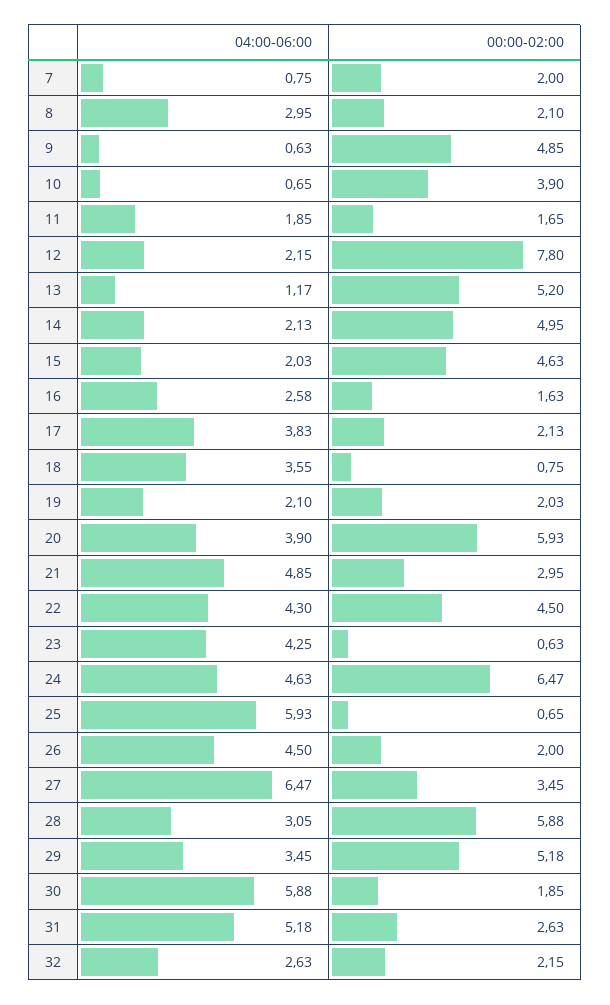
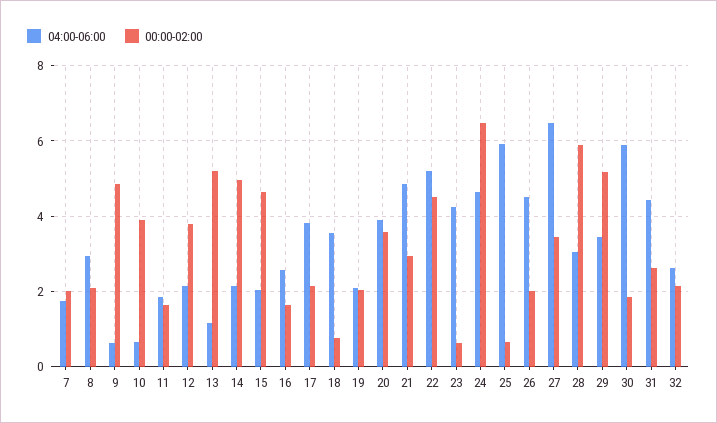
  {
    "04:00-06:00": {
-     "7": 0.75,
+     "7": 1.8,
      "8": 2.95,
      "9": 0.63,
      "10": 0.65,
      "11": 1.85,
      "12": 2.15,
      "13": 1.17,
      "14": 2.13,
      "15": 2.03,
      "16": 2.58,
      "17": 3.83,
      "18": 3.55,
      "19": 2.1,
      "20": 3.9,
      "21": 4.85,
-     "22": 4.3,
+     "22": 5.2,
      "23": 4.25,
      "24": 4.63,
      "25": 5.93,
      "26": 4.5,
      "27": 6.47,
      "28": 3.05,
      "29": 3.45,
      "30": 5.88,
-     "31": 5.18,
+     "31": 4.4,
      "32": 2.63
    },
    "00:00-02:00": {
      "7": 2,
      "8": 2.1,
      "9": 4.85,
      "10": 3.9,
      "11": 1.65,
-     "12": 7.8,
+     "12": 3.8,
      "13": 5.2,
      "14": 4.95,
      "15": 4.63,
      "16": 1.63,
      "17": 2.13,
      "18": 0.75,
      "19": 2.03,
-     "20": 5.93,
+     "20": 3.6,
      "21": 2.95,
      "22": 4.5,
      "23": 0.63,
      "24": 6.47,
      "25": 0.65,
      "26": 2,
      "27": 3.45,
      "28": 5.88,
      "29": 5.18,
      "30": 1.85,
      "31": 2.63,
      "32": 2.15
    }
  }

